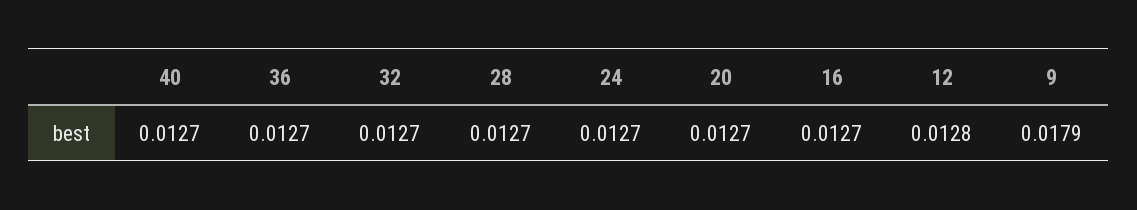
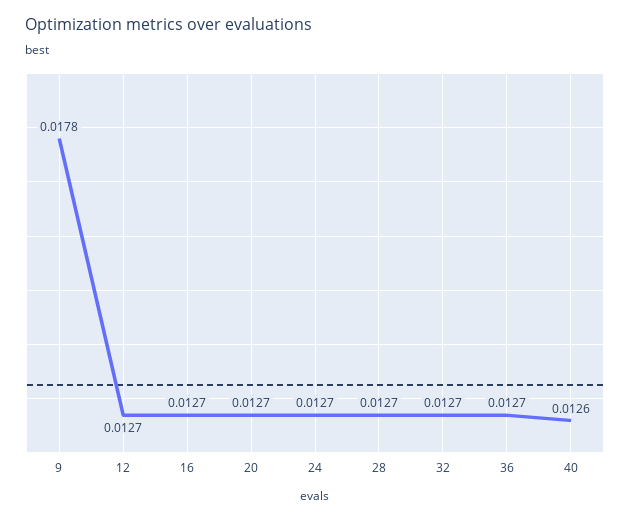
  {
-   "40": 0.0127,
+   "40": 0.0126,
    "36": 0.0127,
    "32": 0.0127,
    "28": 0.0127,
    "24": 0.0127,
    "20": 0.0127,
    "16": 0.0127,
-   "12": 0.0128,
+   "12": 0.0127,
-   "9": 0.0179
+   "9": 0.0178
  }

